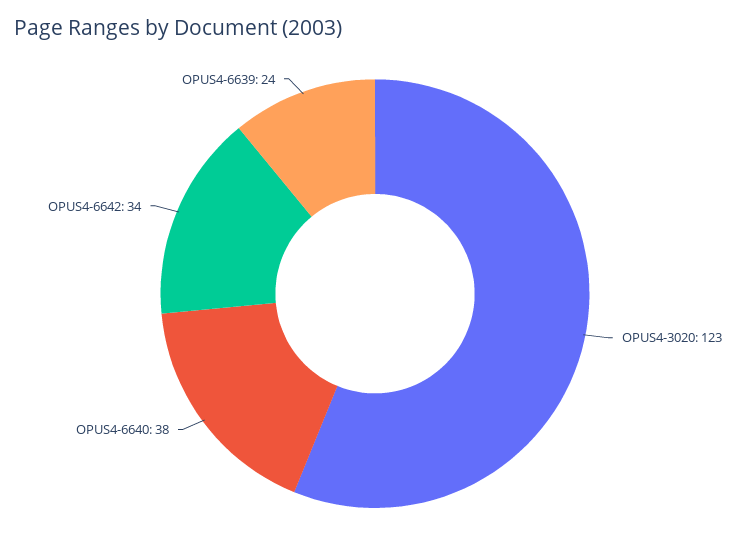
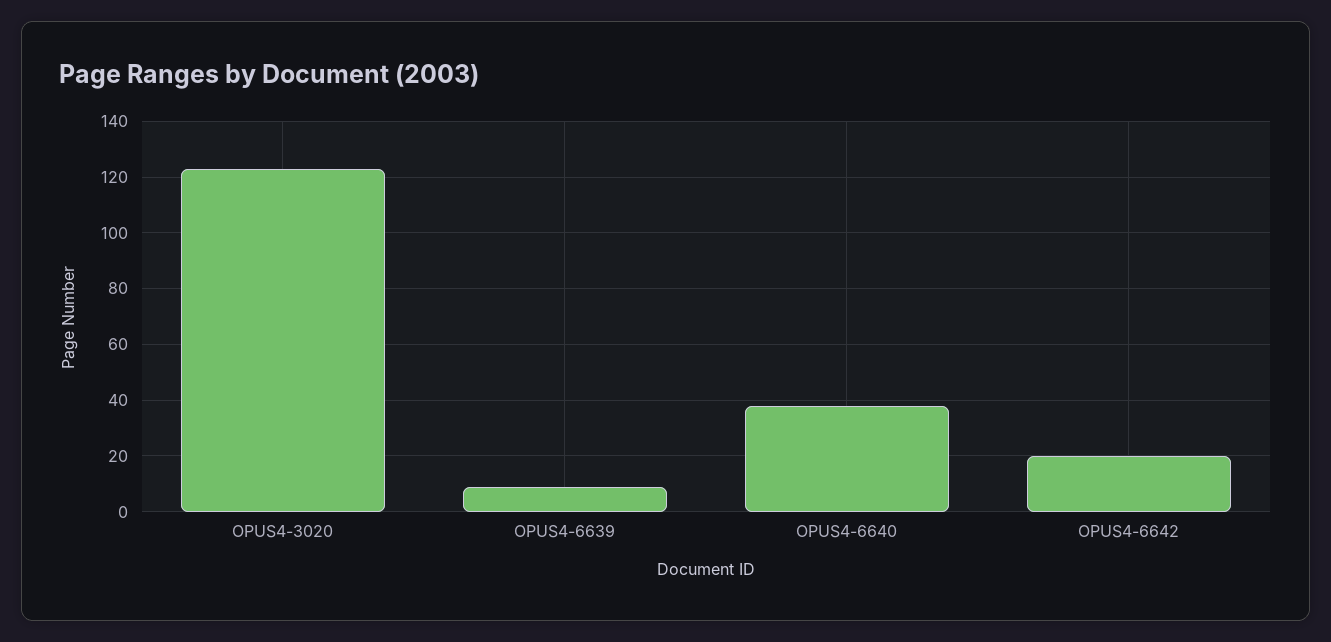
  {
    "OPUS4-3020": 123,
    "OPUS4-6640": 38,
-   "OPUS4-6642": 34,
+   "OPUS4-6642": 20,
-   "OPUS4-6639": 24
+   "OPUS4-6639": 10
  }

